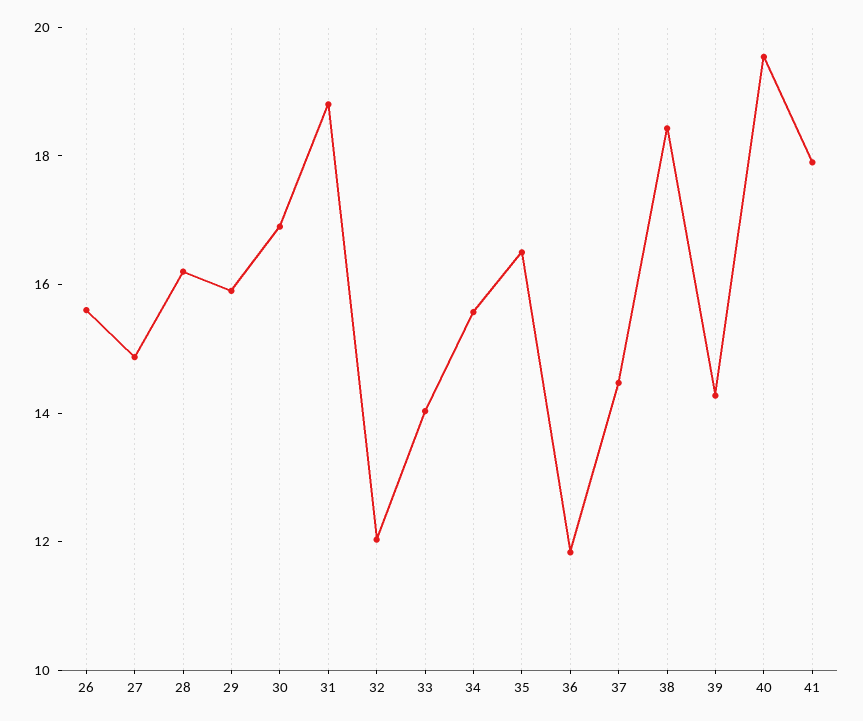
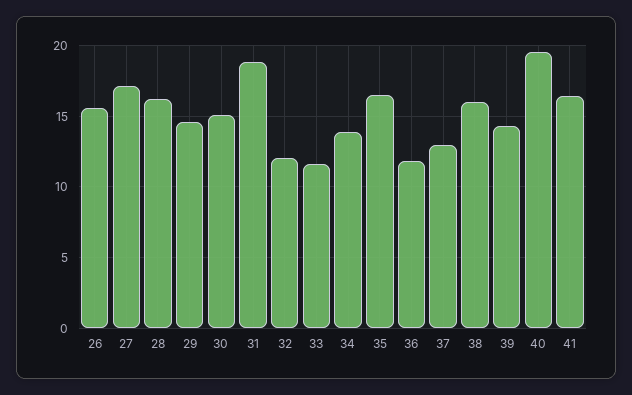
  {
    "26": 15.5,
-   "27": 15,
+   "27": 17,
    "28": 16,
-   "29": 16,
+   "29": 14.5,
-   "30": 17,
+   "30": 15,
    "31": 19,
    "32": 12,
-   "33": 14,
+   "33": 11.5,
-   "34": 15.5,
+   "34": 14,
    "35": 16.5,
    "36": 12,
-   "37": 14.5,
+   "37": 13,
-   "38": 18.5,
+   "38": 16,
    "39": 14.5,
    "40": 19.5,
-   "41": 18
+   "41": 16.5
  }

